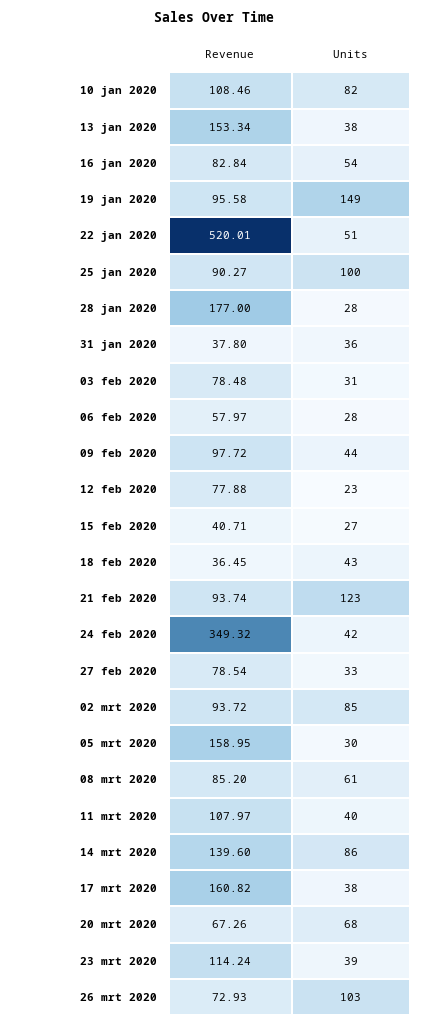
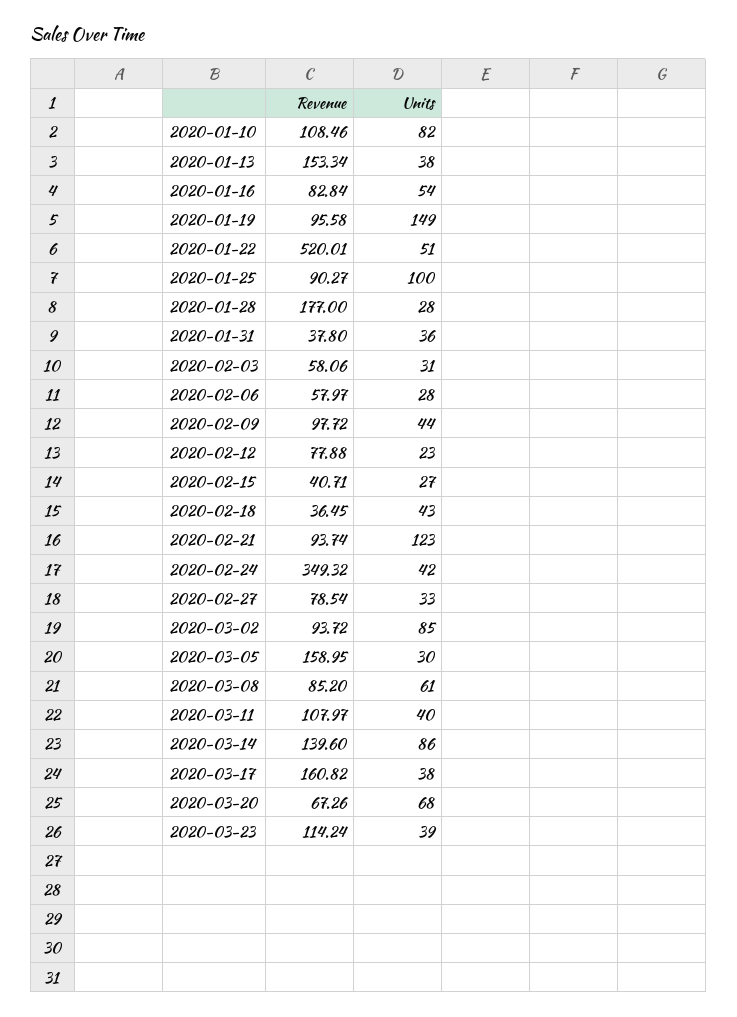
  {
    "Revenue": {
      "10 jan 2020": 108.46,
      "13 jan 2020": 153.34,
      "16 jan 2020": 82.84,
      "19 jan 2020": 95.58,
      "22 jan 2020": 520.01,
      "25 jan 2020": 90.27,
      "28 jan 2020": 177,
      "31 jan 2020": 37.8,
-     "03 feb 2020": 78.48,
+     "03 feb 2020": 58.06,
      "06 feb 2020": 57.97,
      "09 feb 2020": 97.72,
      "12 feb 2020": 77.88,
      "15 feb 2020": 40.71,
      "18 feb 2020": 36.45,
      "21 feb 2020": 93.74,
      "24 feb 2020": 349.32,
      "27 feb 2020": 78.54,
      "02 mrt 2020": 93.72,
      "05 mrt 2020": 158.95,
      "08 mrt 2020": 85.2,
      "11 mrt 2020": 107.97,
      "14 mrt 2020": 139.6,
      "17 mrt 2020": 160.82,
      "20 mrt 2020": 67.26,
-     "23 mrt 2020": 114.24,
+     "23 mrt 2020": 114.24
-     "26 mrt 2020": 72.93
    },
    "Units": {
      "10 jan 2020": 82,
      "13 jan 2020": 38,
      "16 jan 2020": 54,
      "19 jan 2020": 149,
      "22 jan 2020": 51,
      "25 jan 2020": 100,
      "28 jan 2020": 28,
      "31 jan 2020": 36,
      "03 feb 2020": 31,
      "06 feb 2020": 28,
      "09 feb 2020": 44,
      "12 feb 2020": 23,
      "15 feb 2020": 27,
      "18 feb 2020": 43,
      "21 feb 2020": 123,
      "24 feb 2020": 42,
      "27 feb 2020": 33,
      "02 mrt 2020": 85,
      "05 mrt 2020": 30,
      "08 mrt 2020": 61,
      "11 mrt 2020": 40,
      "14 mrt 2020": 86,
      "17 mrt 2020": 38,
      "20 mrt 2020": 68,
-     "23 mrt 2020": 39,
+     "23 mrt 2020": 39
-     "26 mrt 2020": 103
    }
  }

